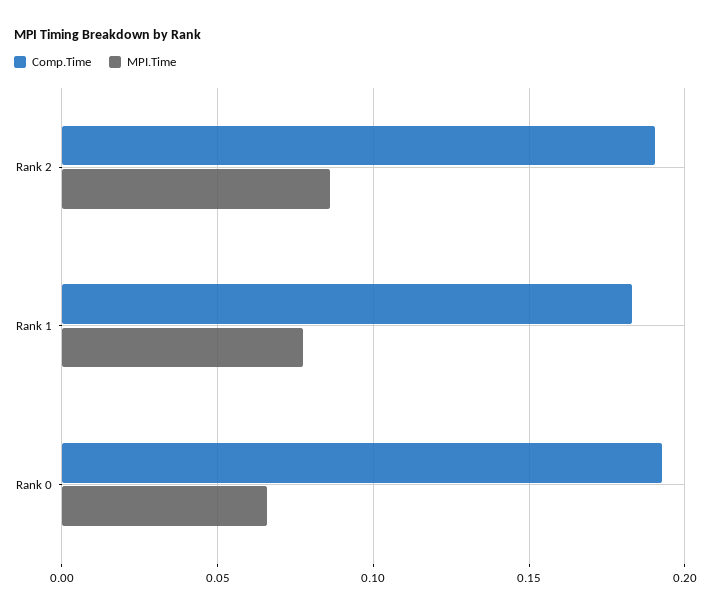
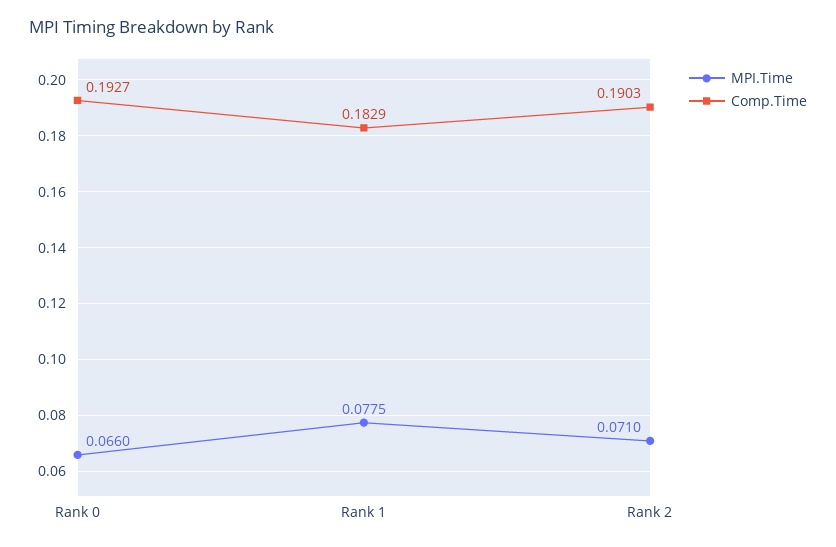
  {
    "Comp.Time": {
      "Rank 2": 0.1903,
      "Rank 1": 0.1829,
      "Rank 0": 0.1927
    },
    "MPI.Time": {
-     "Rank 2": 0.085,
+     "Rank 2": 0.071,
      "Rank 1": 0.0775,
      "Rank 0": 0.066
    }
  }

